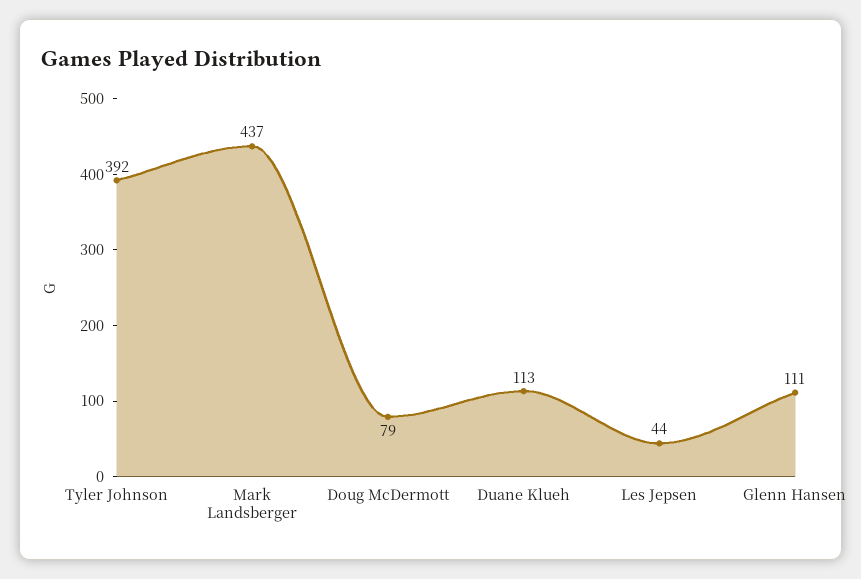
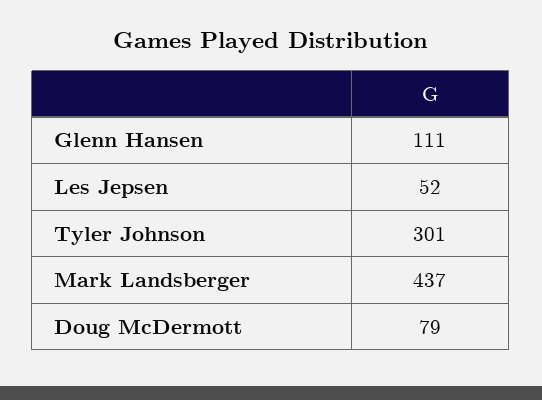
  {
-   "Tyler Johnson": 392,
+   "Tyler Johnson": 301,
    "Mark Landsberger": 437,
    "Doug McDermott": 79,
-   "Duane Klueh": 113,
-   "Les Jepsen": 44,
+   "Les Jepsen": 52,
    "Glenn Hansen": 111
  }

